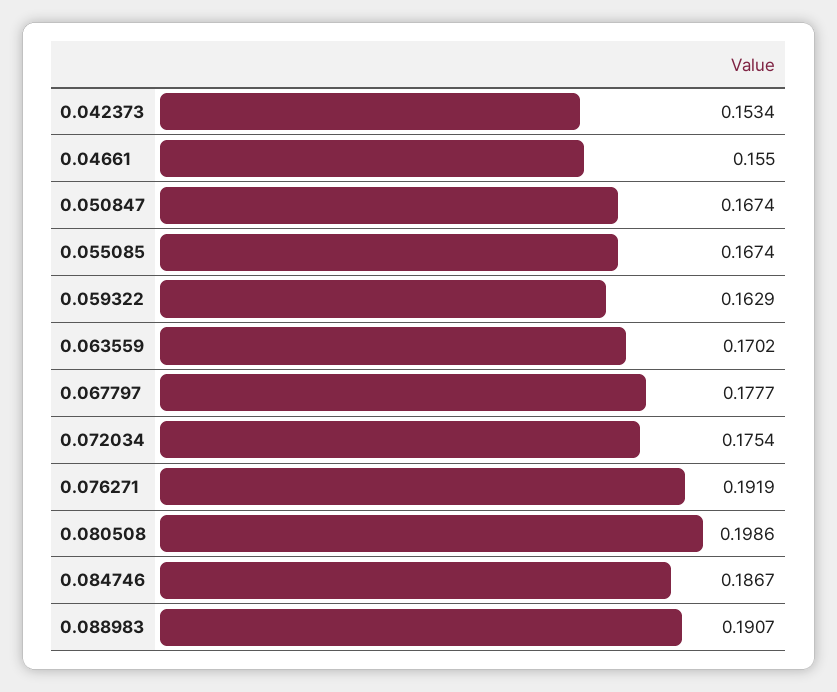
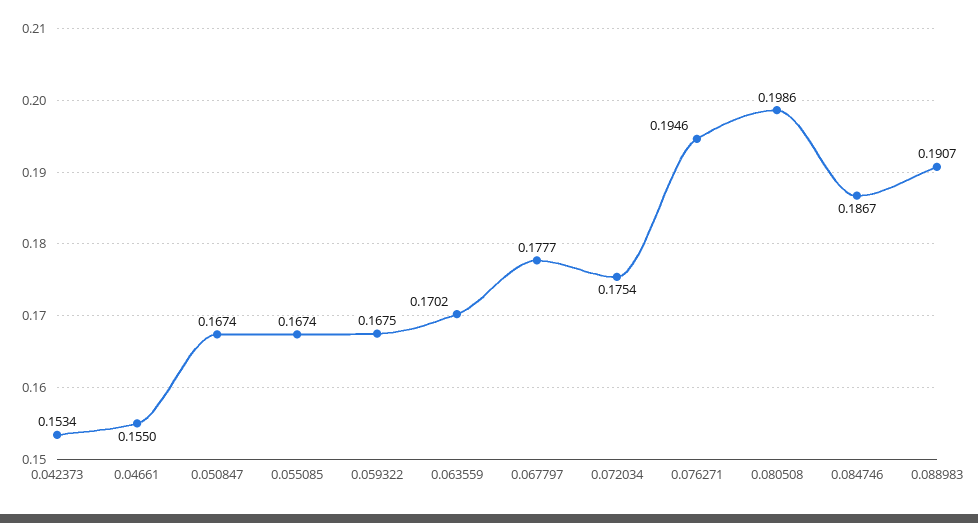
  {
    "0.042373": 0.1534,
    "0.04661": 0.155,
    "0.050847": 0.1674,
    "0.055085": 0.1674,
-   "0.059322": 0.1629,
+   "0.059322": 0.1675,
    "0.063559": 0.1702,
    "0.067797": 0.1777,
    "0.072034": 0.1754,
-   "0.076271": 0.1919,
+   "0.076271": 0.1946,
    "0.080508": 0.1986,
    "0.084746": 0.1867,
    "0.088983": 0.1907
  }

